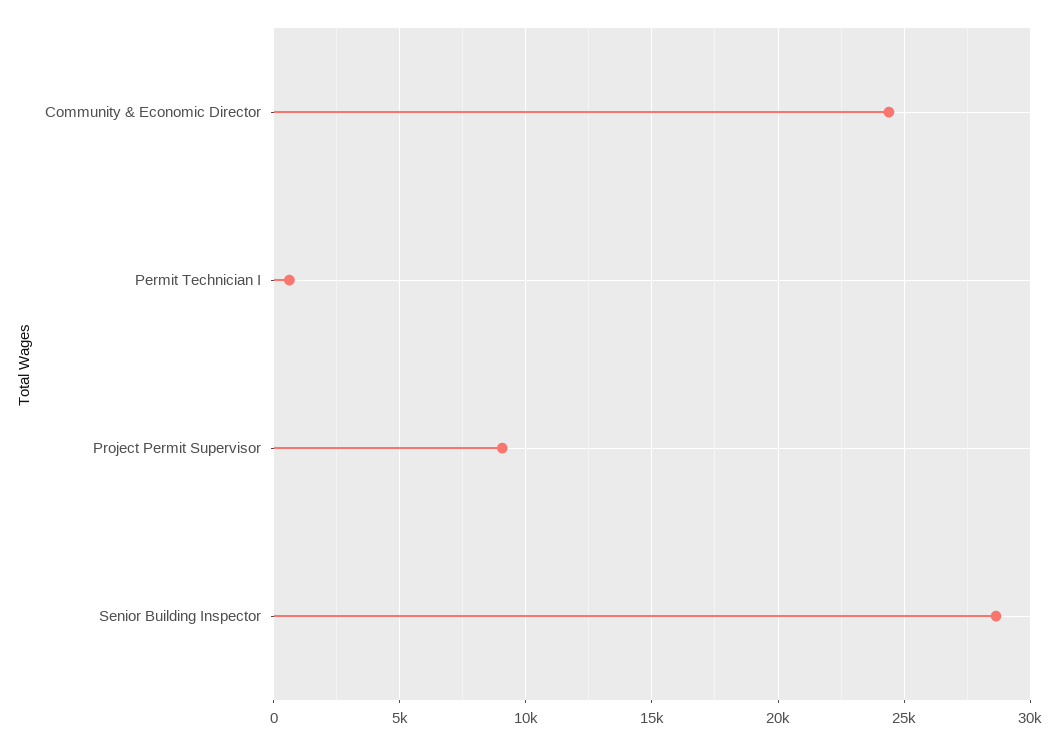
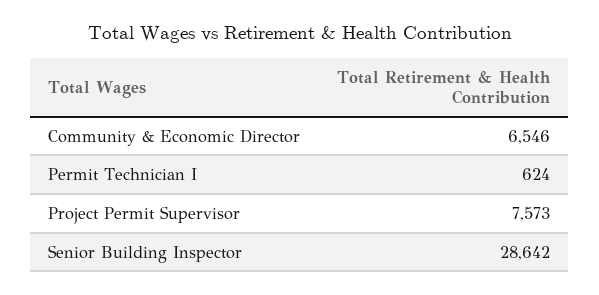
  {
-   "Community & Economic Director": 24500,
+   "Community & Economic Director": 6546,
    "Permit Technician I": 624,
-   "Project Permit Supervisor": 9000,
+   "Project Permit Supervisor": 7573,
    "Senior Building Inspector": 28642
  }

